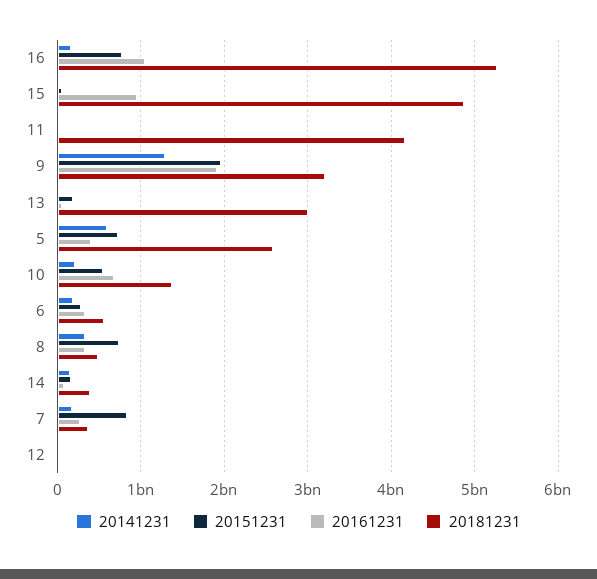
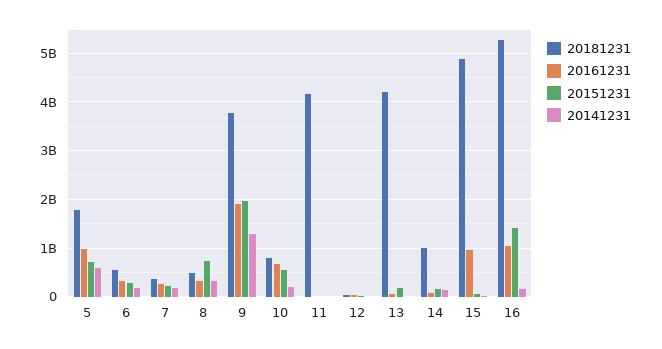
  {
    "20141231": {
      "16": 200000000,
      "15": 0,
      "11": 0,
      "9": 1300000000,
      "13": 0,
      "5": 600000000,
      "10": 200000000,
      "6": 200000000,
      "8": 300000000,
      "14": 100000000,
      "7": 200000000,
      "12": 0
    },
    "20151231": {
-     "16": 800000000,
+     "16": 1400000000,
      "15": 100000000,
      "11": 0,
      "9": 2000000000,
      "13": 200000000,
      "5": 700000000,
      "10": 500000000,
      "6": 300000000,
      "8": 700000000,
      "14": 200000000,
-     "7": 800000000,
+     "7": 200000000,
      "12": 0
    },
    "20161231": {
      "16": 1000000000,
      "15": 1000000000,
      "11": 0,
      "9": 1900000000,
      "13": 100000000,
-     "5": 400000000,
+     "5": 1000000000,
      "10": 700000000,
      "6": 300000000,
      "8": 300000000,
      "14": 100000000,
      "7": 300000000,
      "12": 0
    },
    "20181231": {
      "16": 5300000000,
      "15": 4900000000,
      "11": 4200000000,
-     "9": 3200000000,
+     "9": 3800000000,
-     "13": 3000000000,
+     "13": 4200000000,
-     "5": 2600000000,
+     "5": 1800000000,
-     "10": 1400000000,
+     "10": 800000000,
      "6": 600000000,
      "8": 500000000,
-     "14": 400000000,
+     "14": 1000000000,
      "7": 400000000,
      "12": 0
    }
  }

